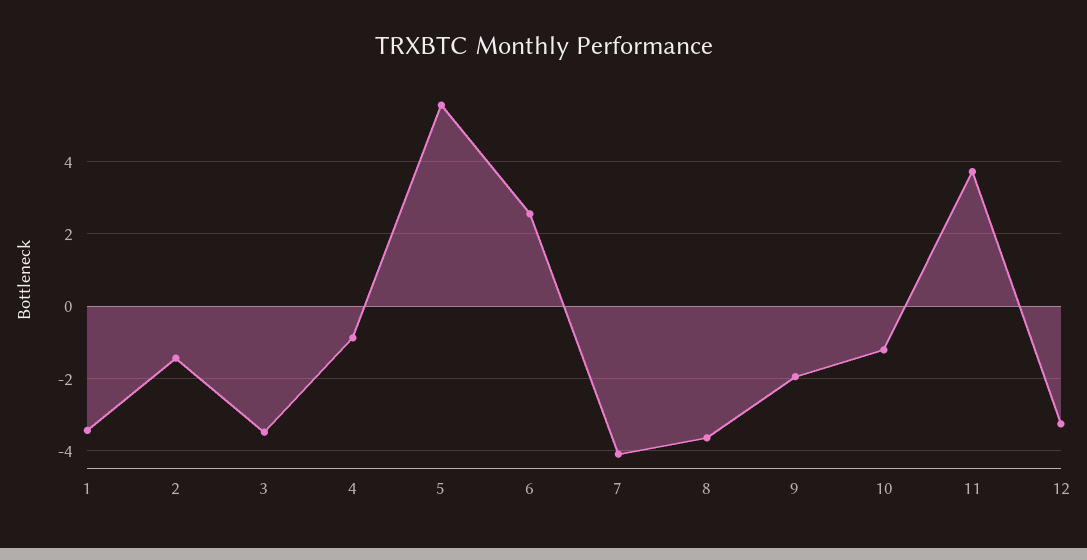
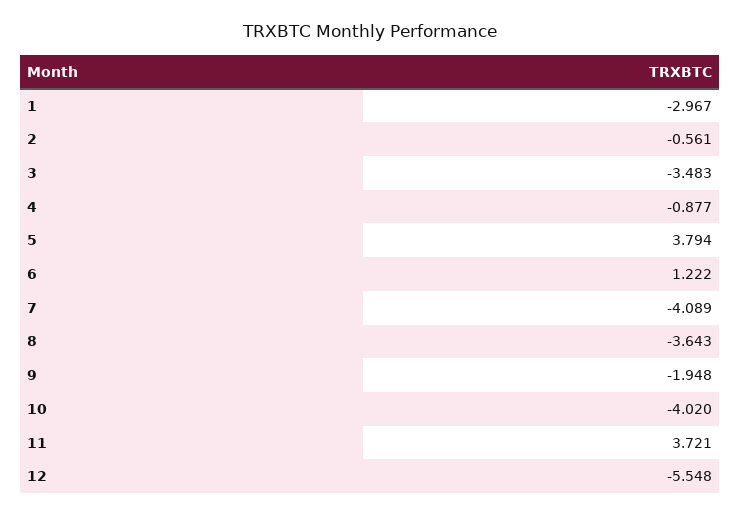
  {
-   "1": -3.4,
+   "1": -2.967,
-   "2": -1.4,
+   "2": -0.561,
    "3": -3.483,
    "4": -0.877,
-   "5": 5.6,
+   "5": 3.794,
-   "6": 2.6,
+   "6": 1.222,
    "7": -4.089,
    "8": -3.643,
    "9": -1.948,
-   "10": -1.2,
+   "10": -4.02,
    "11": 3.721,
-   "12": -3.2
+   "12": -5.548
  }

